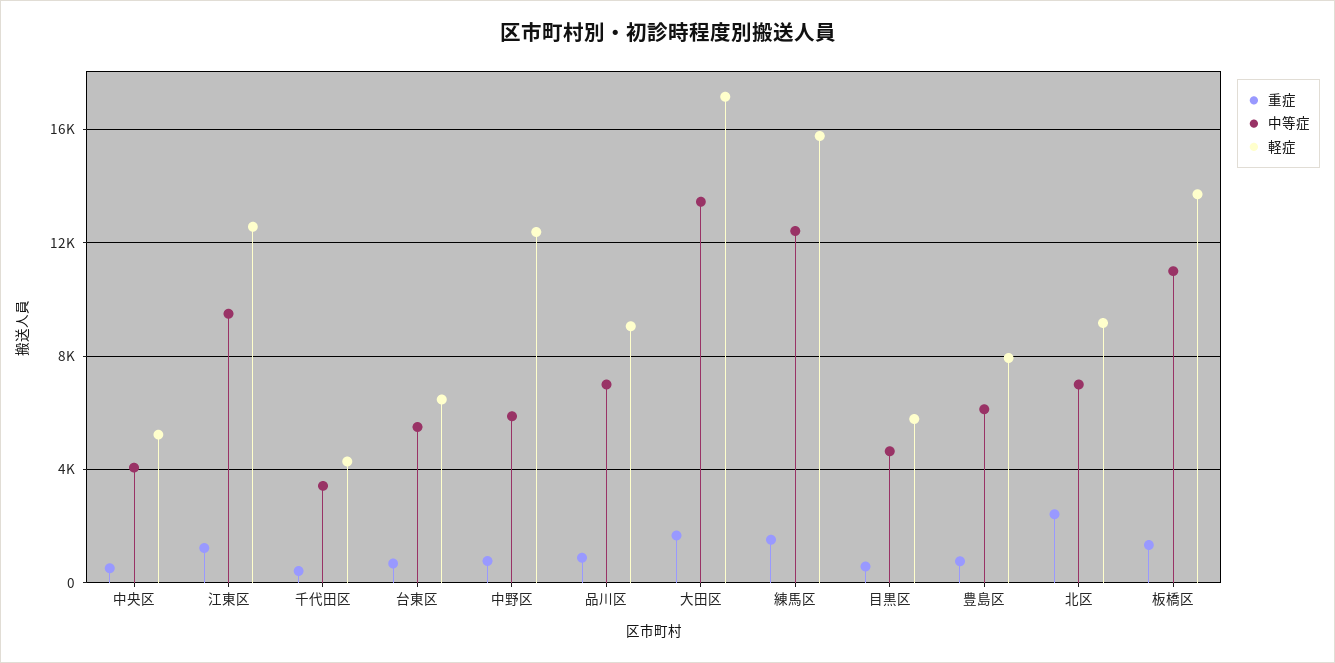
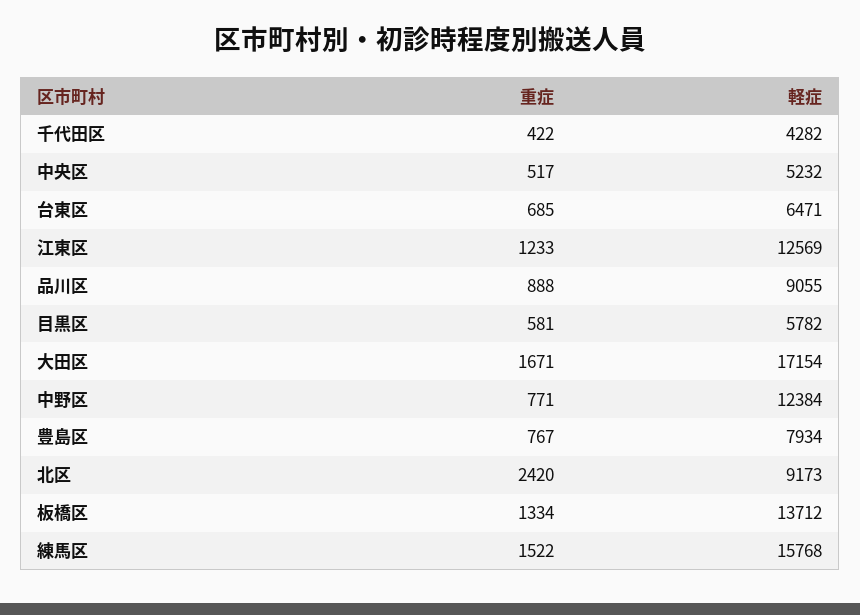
  {
    "重症": {
      "中央区": 517,
      "江東区": 1233,
      "千代田区": 422,
      "台東区": 685,
      "中野区": 771,
      "品川区": 888,
      "大田区": 1671,
      "練馬区": 1522,
      "目黒区": 581,
      "豊島区": 767,
      "北区": 2420,
      "板橋区": 1334
    },
-   "中等症": {
-     "中央区": 4000,
-     "江東区": 9500,
-     "千代田区": 3500,
-     "台東区": 5500,
-     "中野区": 6000,
-     "品川区": 7000,
-     "大田区": 13500,
-     "練馬区": 12500,
-     "目黒区": 4500,
-     "豊島区": 6000,
-     "北区": 7000,
-     "板橋区": 11000
-   },
    "軽症": {
      "中央区": 5232,
      "江東区": 12569,
      "千代田区": 4282,
      "台東区": 6471,
      "中野区": 12384,
      "品川区": 9055,
      "大田区": 17154,
      "練馬区": 15768,
      "目黒区": 5782,
      "豊島区": 7934,
      "北区": 9173,
      "板橋区": 13712
    }
  }

